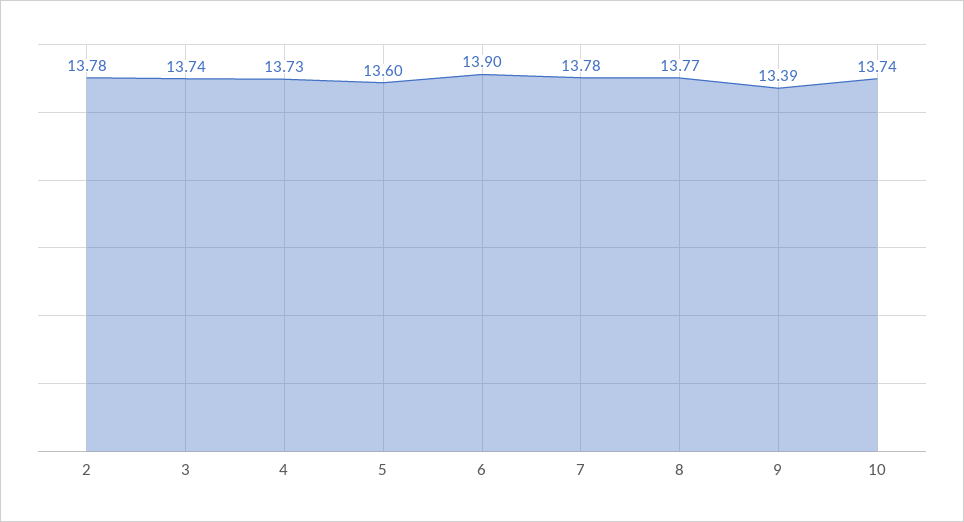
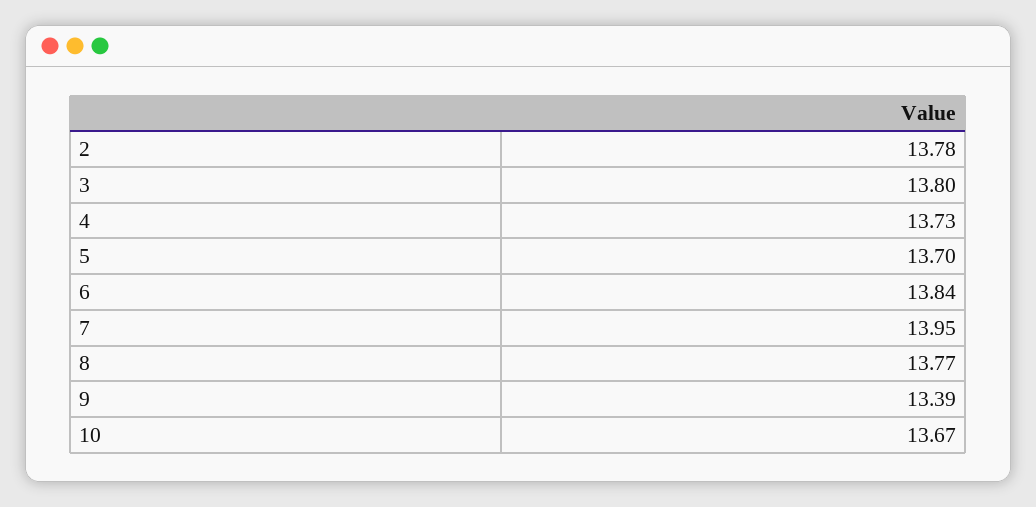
  {
    "2": 13.78,
-   "3": 13.74,
+   "3": 13.8,
    "4": 13.73,
-   "5": 13.6,
+   "5": 13.7,
-   "6": 13.9,
+   "6": 13.84,
-   "7": 13.78,
+   "7": 13.95,
    "8": 13.77,
    "9": 13.39,
-   "10": 13.74
+   "10": 13.67
  }

